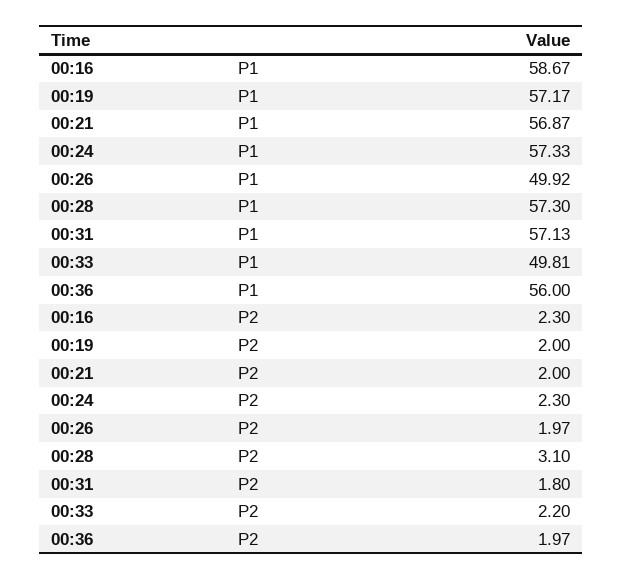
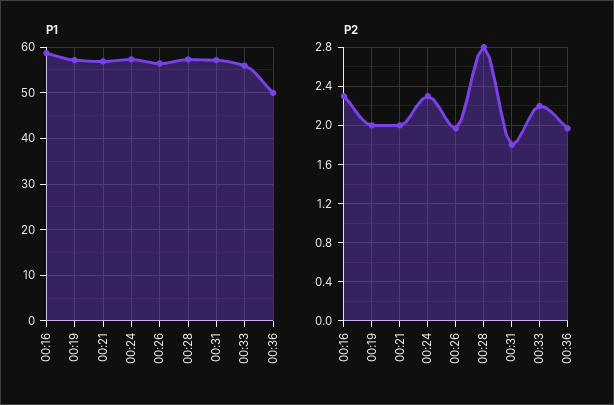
  {
    "P1": {
      "00:16": 58.67,
      "00:19": 57.17,
      "00:21": 56.87,
      "00:24": 57.33,
-     "00:26": 49.92,
+     "00:26": 56,
      "00:28": 57.3,
      "00:31": 57.13,
-     "00:33": 49.81,
+     "00:33": 56,
-     "00:36": 56
+     "00:36": 50
    },
    "P2": {
      "00:16": 2.3,
      "00:19": 2,
      "00:21": 2,
      "00:24": 2.3,
      "00:26": 1.97,
-     "00:28": 3.1,
+     "00:28": 2.8,
      "00:31": 1.8,
      "00:33": 2.2,
      "00:36": 1.97
    }
  }

